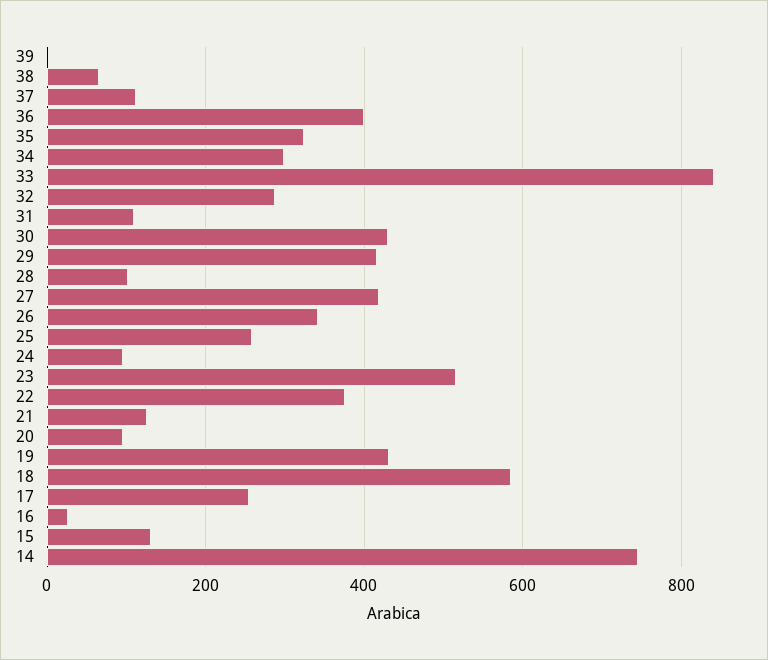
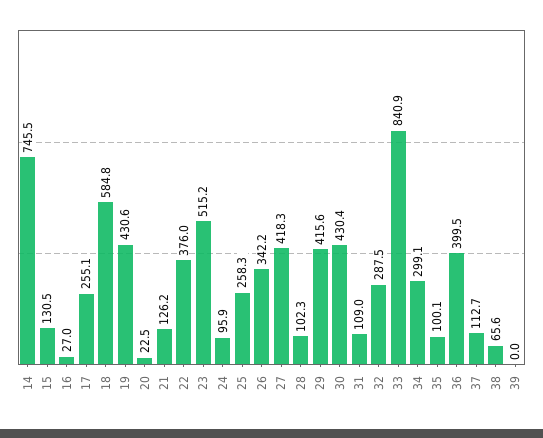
  {
    "39": 0,
    "38": 65.6,
    "37": 112.7,
    "36": 399.5,
-   "35": 320,
+   "35": 100.1,
    "34": 299.1,
    "33": 840.9,
    "32": 287.5,
    "31": 109,
    "30": 430.4,
    "29": 415.6,
    "28": 102.3,
    "27": 418.3,
    "26": 342.2,
    "25": 258.3,
    "24": 95.9,
    "23": 515.2,
    "22": 376,
    "21": 126.2,
-   "20": 100,
+   "20": 22.5,
    "19": 430.6,
    "18": 584.8,
    "17": 255.1,
    "16": 27,
    "15": 130.5,
    "14": 745.5
  }

